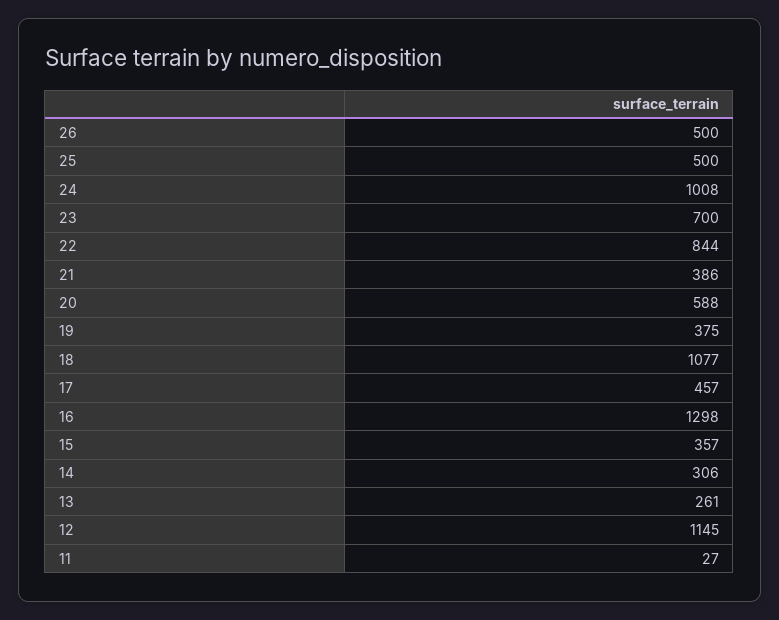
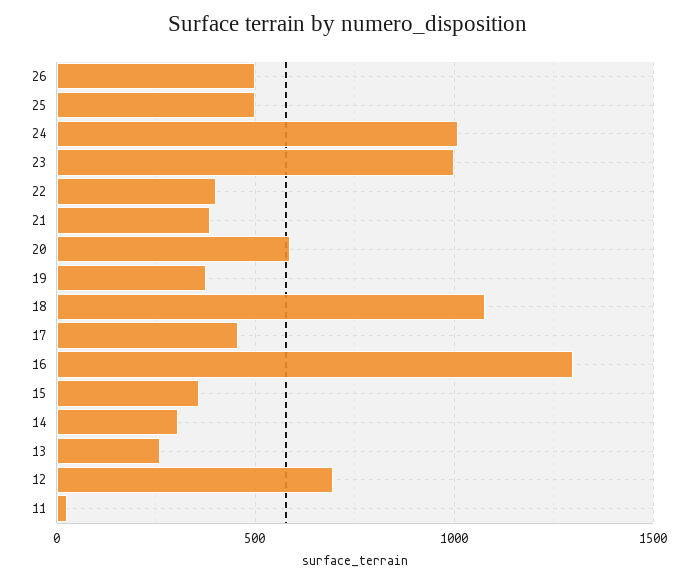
  {
    "26": 500,
    "25": 500,
    "24": 1008,
-   "23": 700,
+   "23": 1000,
-   "22": 844,
+   "22": 400,
    "21": 386,
    "20": 588,
    "19": 375,
    "18": 1077,
    "17": 457,
    "16": 1298,
    "15": 357,
    "14": 306,
    "13": 261,
-   "12": 1145,
+   "12": 700,
    "11": 27
  }

